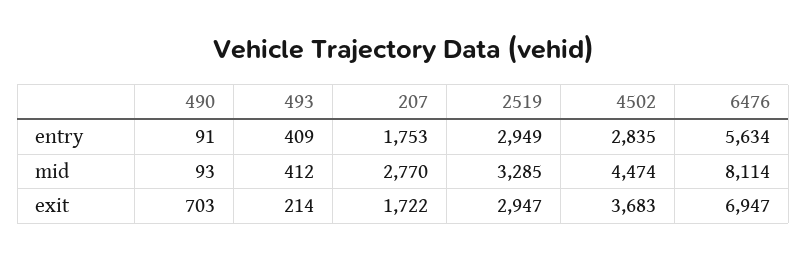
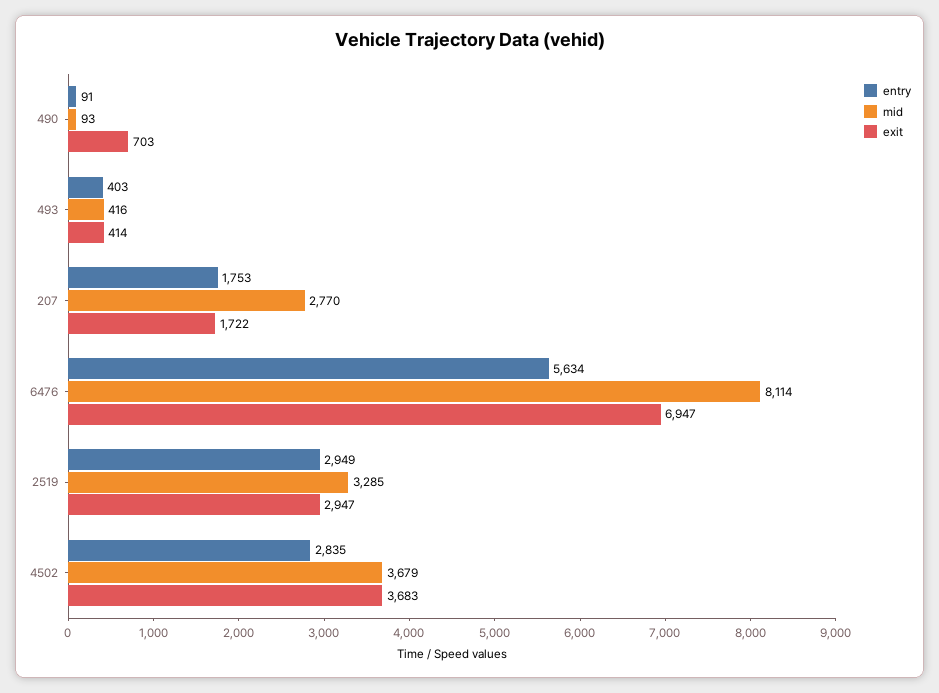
  {
    "entry": {
      "490": 91,
-     "493": 409,
+     "493": 403,
      "207": 1753,
      "2519": 2949,
      "4502": 2835,
      "6476": 5634
    },
    "mid": {
      "490": 93,
-     "493": 412,
+     "493": 416,
      "207": 2770,
      "2519": 3285,
-     "4502": 4474,
+     "4502": 3679,
      "6476": 8114
    },
    "exit": {
      "490": 703,
-     "493": 214,
+     "493": 414,
      "207": 1722,
      "2519": 2947,
      "4502": 3683,
      "6476": 6947
    }
  }

